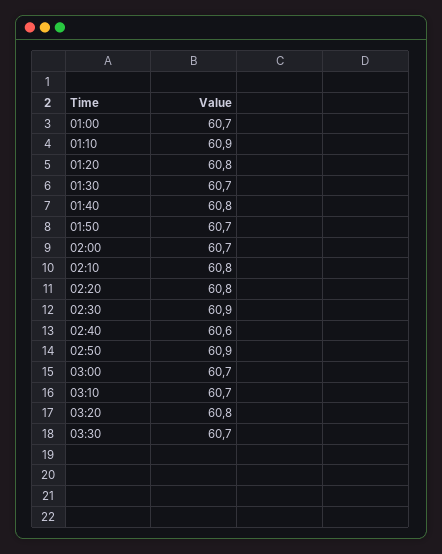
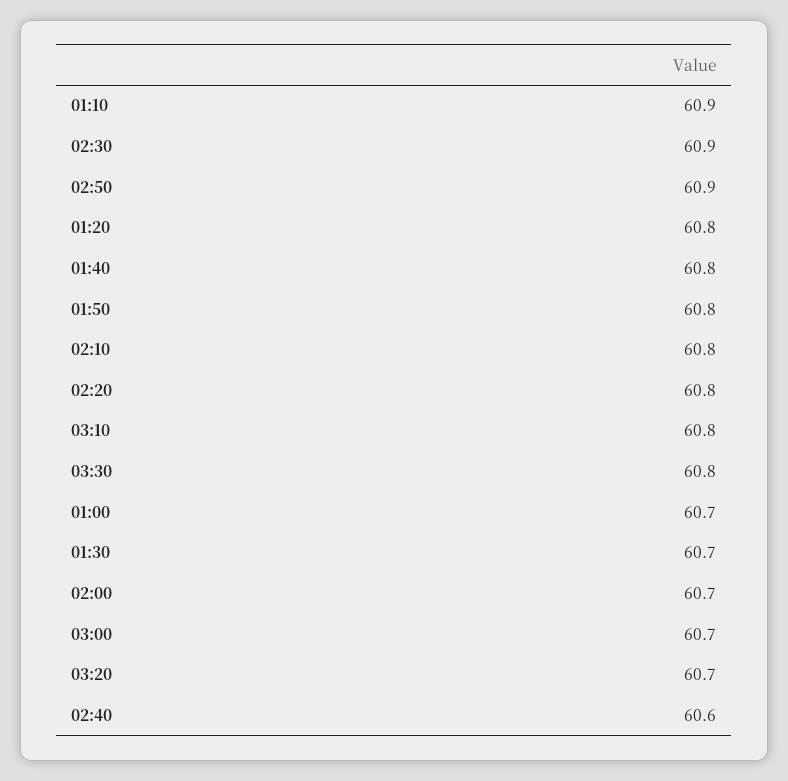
  {
    "01:00": 60.7,
    "01:10": 60.9,
    "01:20": 60.8,
    "01:30": 60.7,
    "01:40": 60.8,
-   "01:50": 60.7,
+   "01:50": 60.8,
    "02:00": 60.7,
    "02:10": 60.8,
    "02:20": 60.8,
    "02:30": 60.9,
    "02:40": 60.6,
    "02:50": 60.9,
    "03:00": 60.7,
-   "03:10": 60.7,
+   "03:10": 60.8,
-   "03:20": 60.8,
+   "03:20": 60.7,
-   "03:30": 60.7
+   "03:30": 60.8
  }

